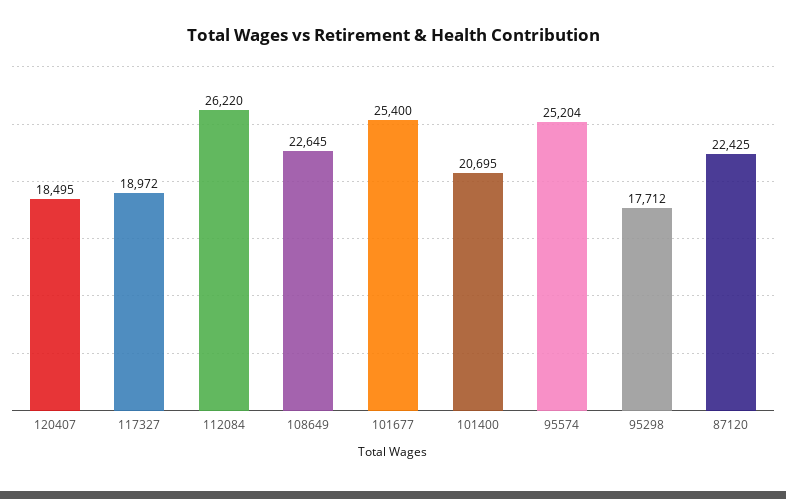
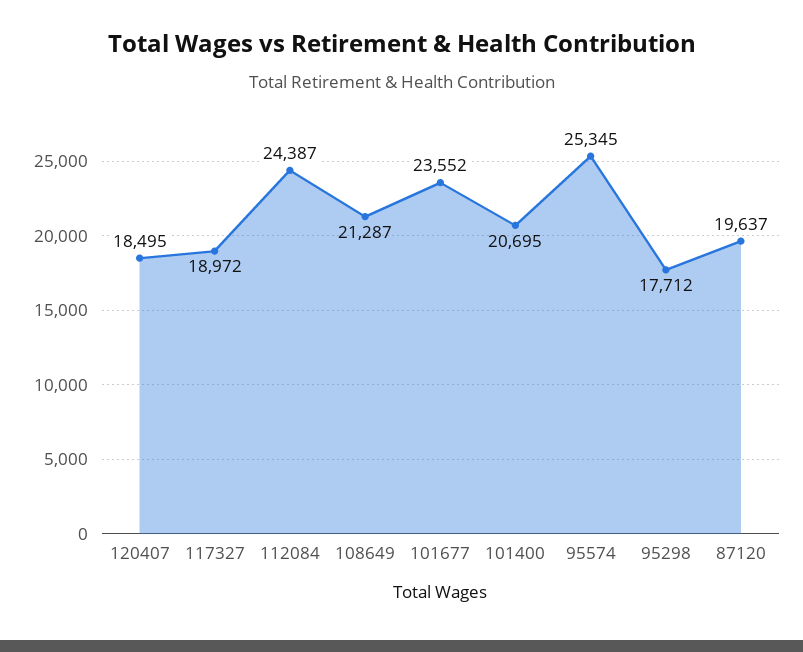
  {
    "120407": 18495,
    "117327": 18972,
-   "112084": 26220,
+   "112084": 24387,
-   "108649": 22645,
+   "108649": 21287,
-   "101677": 25400,
+   "101677": 23552,
    "101400": 20695,
-   "95574": 25204,
+   "95574": 25345,
    "95298": 17712,
-   "87120": 22425
+   "87120": 19637
  }

